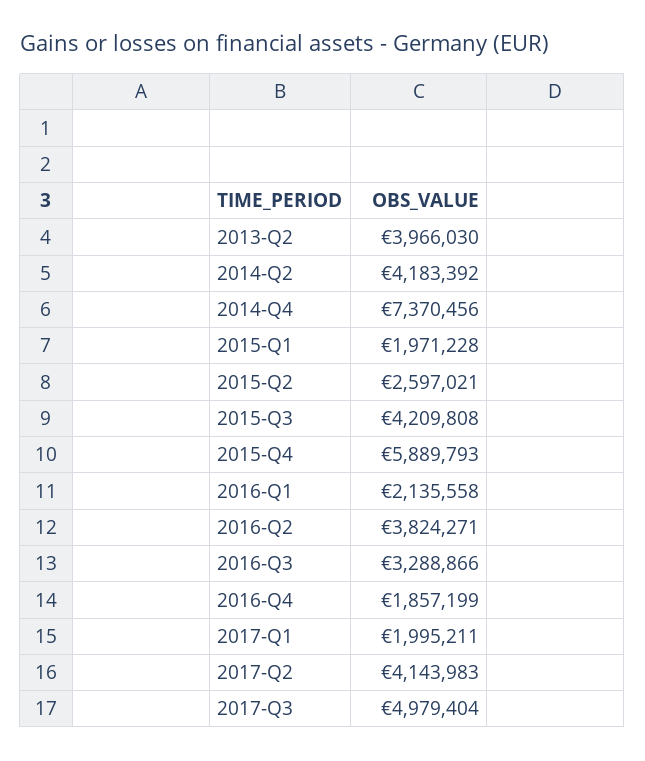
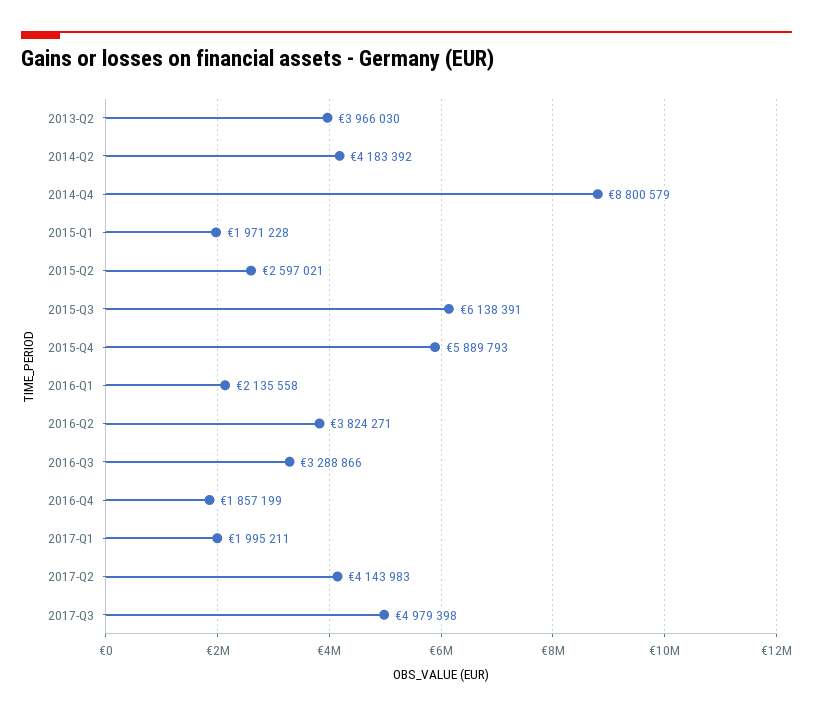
  {
    "2013-Q2": 3966030,
    "2014-Q2": 4183392,
-   "2014-Q4": 7370456,
+   "2014-Q4": 8800579,
    "2015-Q1": 1971228,
    "2015-Q2": 2597021,
-   "2015-Q3": 4209808,
+   "2015-Q3": 6138391,
    "2015-Q4": 5889793,
    "2016-Q1": 2135558,
    "2016-Q2": 3824271,
    "2016-Q3": 3288866,
    "2016-Q4": 1857199,
    "2017-Q1": 1995211,
    "2017-Q2": 4143983,
-   "2017-Q3": 4979404
+   "2017-Q3": 4979398
  }

